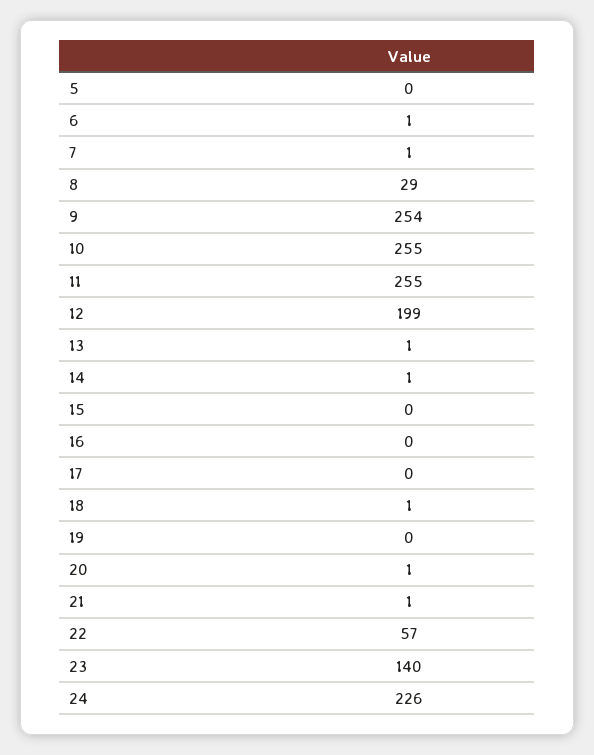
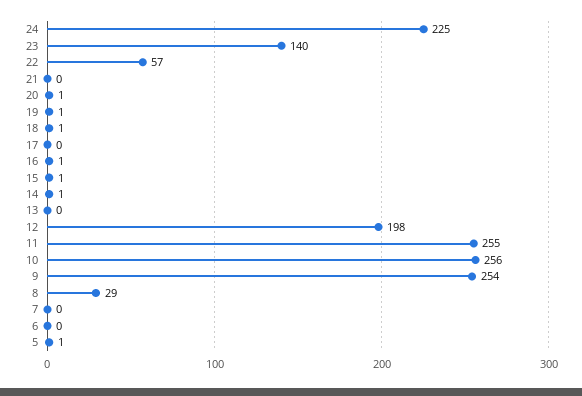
  {
-   "5": 0,
+   "5": 1,
-   "6": 1,
+   "6": 0,
-   "7": 1,
+   "7": 0,
    "8": 29,
    "9": 254,
-   "10": 255,
+   "10": 256,
    "11": 255,
-   "12": 199,
+   "12": 198,
-   "13": 1,
+   "13": 0,
    "14": 1,
-   "15": 0,
+   "15": 1,
-   "16": 0,
+   "16": 1,
    "17": 0,
    "18": 1,
-   "19": 0,
+   "19": 1,
    "20": 1,
-   "21": 1,
+   "21": 0,
    "22": 57,
    "23": 140,
-   "24": 226
+   "24": 225
  }

